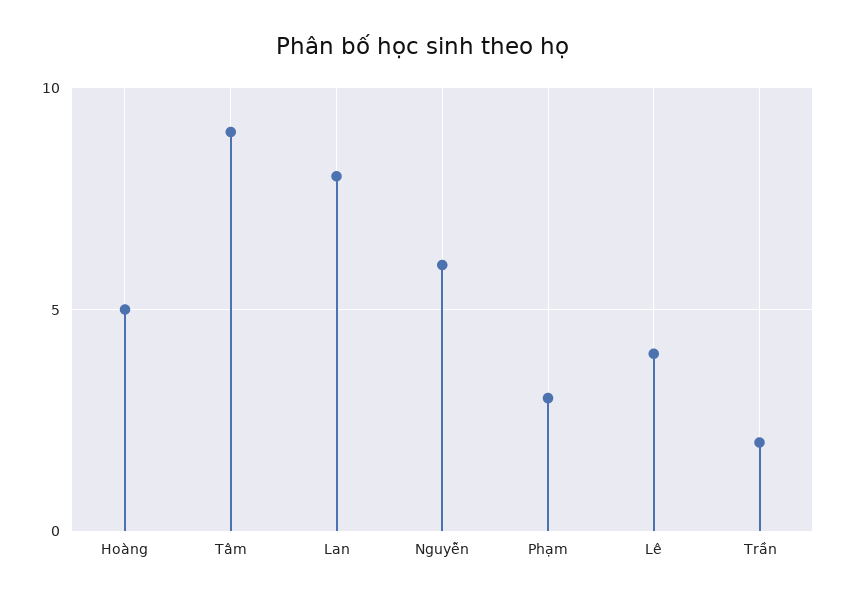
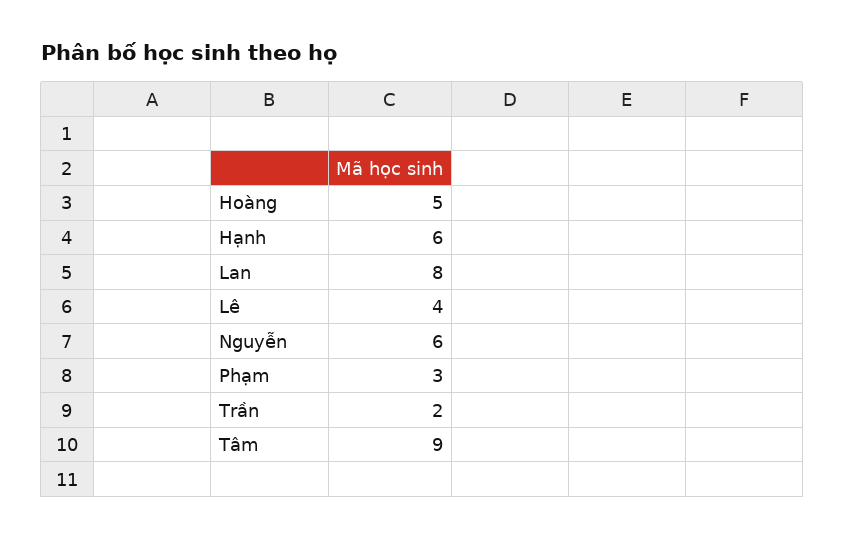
  {
    "Hoàng": 5,
    "Tâm": 9,
    "Lan": 8,
    "Nguyễn": 6,
    "Phạm": 3,
    "Lê": 4,
-   "Trần": 2
+   "Trần": 2,
+   "Hạnh": 6
  }

